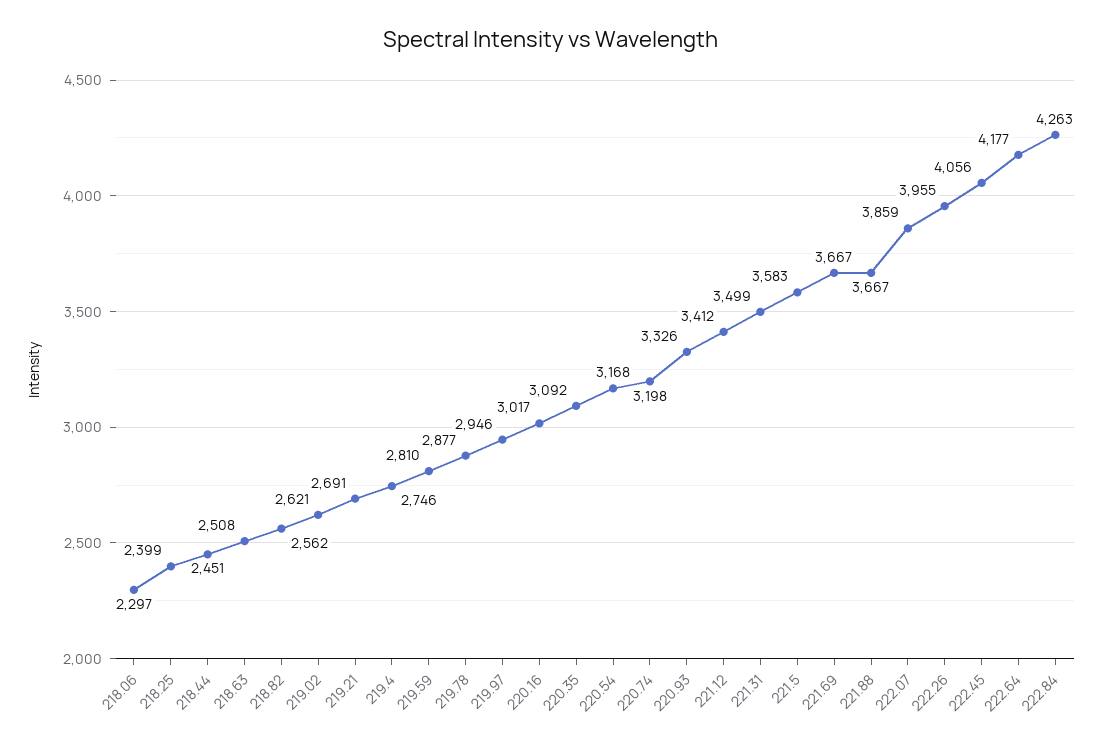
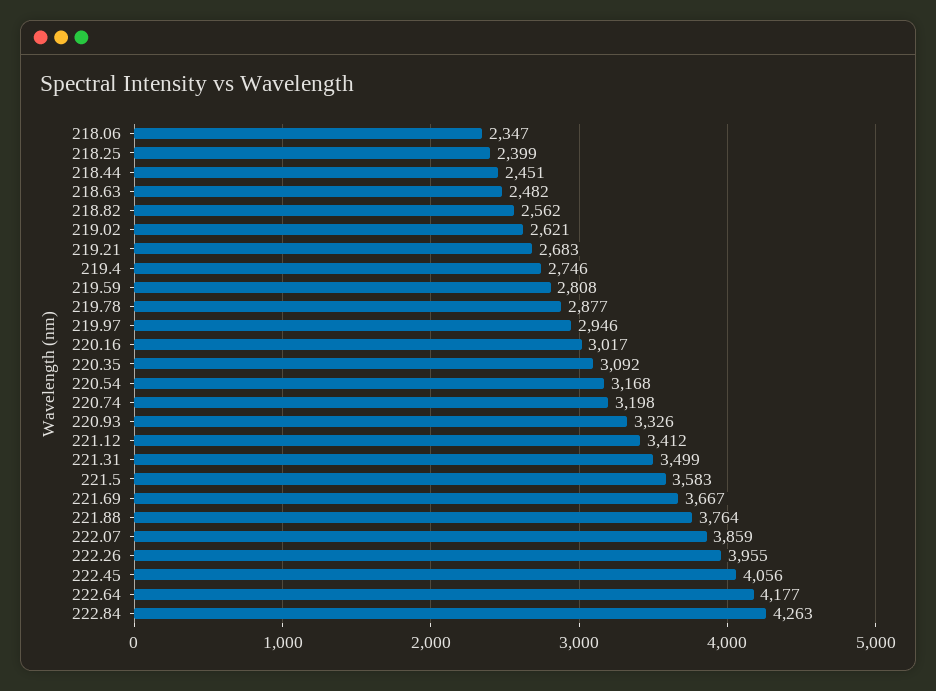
  {
-   "218.06": 2297,
+   "218.06": 2347,
    "218.25": 2399,
    "218.44": 2451,
-   "218.63": 2508,
+   "218.63": 2482,
    "218.82": 2562,
    "219.02": 2621,
-   "219.21": 2691,
+   "219.21": 2683,
    "219.4": 2746,
-   "219.59": 2810,
+   "219.59": 2808,
    "219.78": 2877,
    "219.97": 2946,
    "220.16": 3017,
    "220.35": 3092,
    "220.54": 3168,
    "220.74": 3198,
    "220.93": 3326,
    "221.12": 3412,
    "221.31": 3499,
    "221.5": 3583,
    "221.69": 3667,
-   "221.88": 3667,
+   "221.88": 3764,
    "222.07": 3859,
    "222.26": 3955,
    "222.45": 4056,
    "222.64": 4177,
    "222.84": 4263
  }

